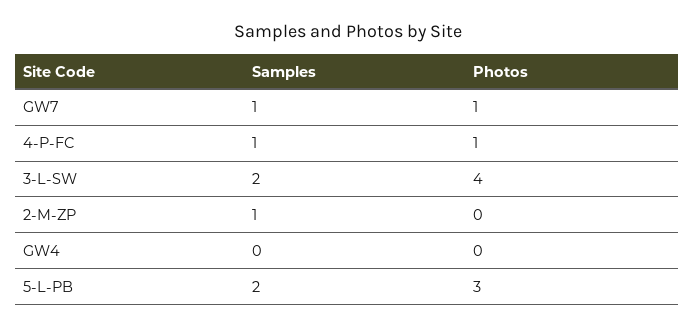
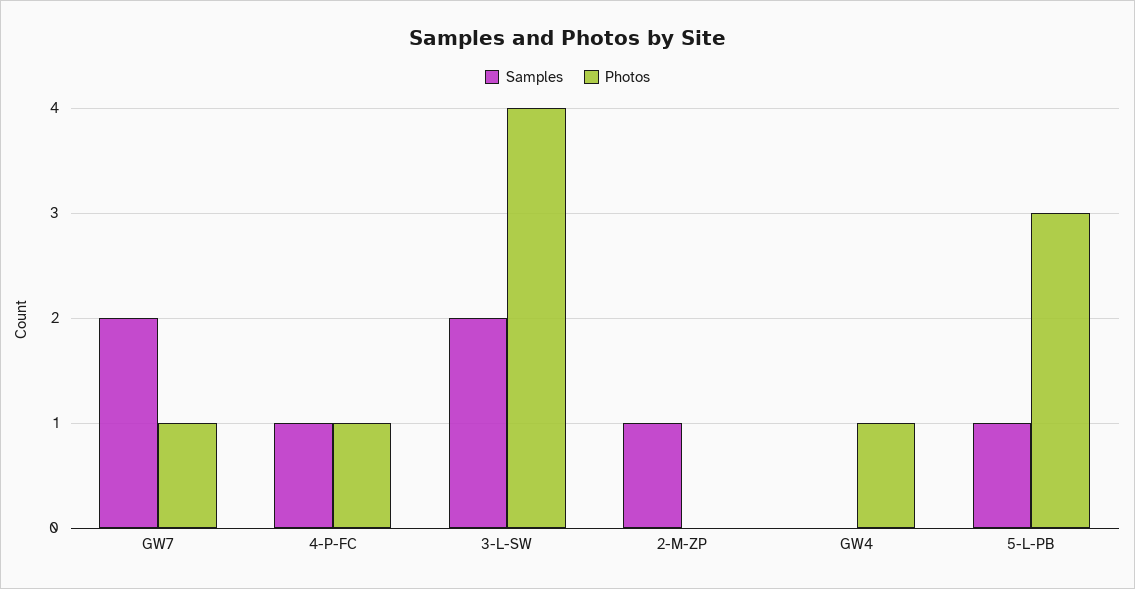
  {
    "Samples": {
-     "GW7": 1,
+     "GW7": 2,
      "4-P-FC": 1,
      "3-L-SW": 2,
      "2-M-ZP": 1,
      "GW4": 0,
-     "5-L-PB": 2
+     "5-L-PB": 1
    },
    "Photos": {
      "GW7": 1,
      "4-P-FC": 1,
      "3-L-SW": 4,
      "2-M-ZP": 0,
-     "GW4": 0,
+     "GW4": 1,
      "5-L-PB": 3
    }
  }

